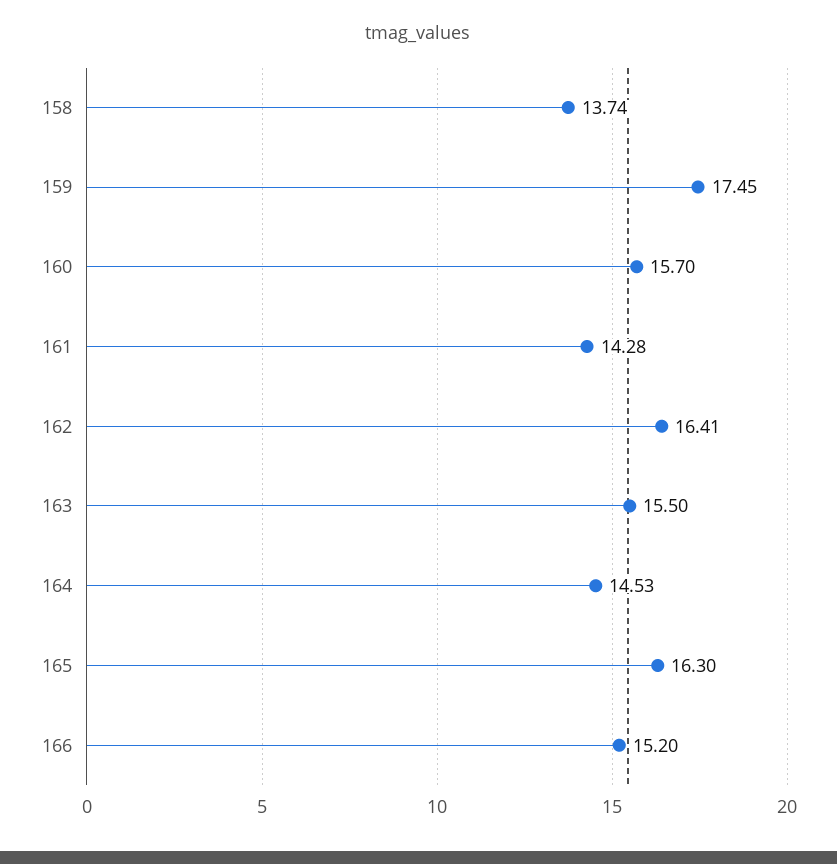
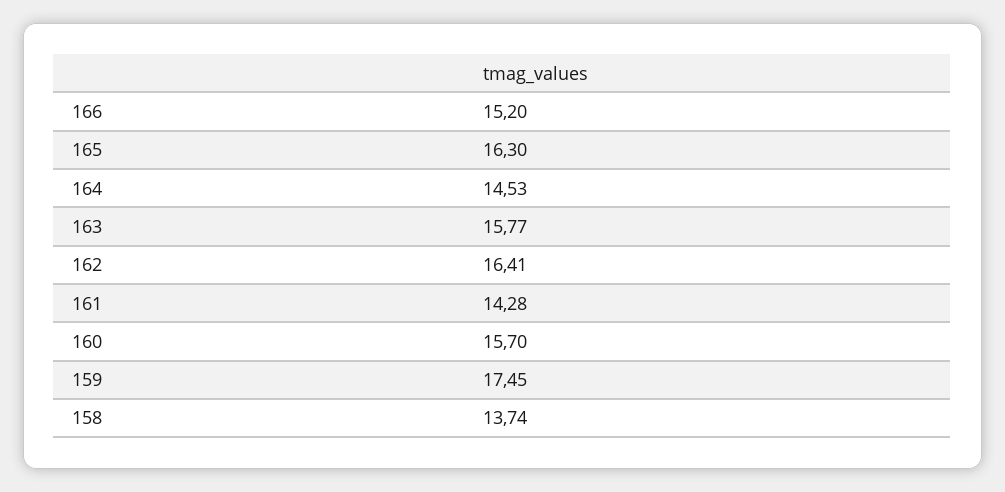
  {
    "158": 13.74,
    "159": 17.45,
    "160": 15.7,
    "161": 14.28,
    "162": 16.41,
-   "163": 15.5,
+   "163": 15.77,
    "164": 14.53,
    "165": 16.3,
    "166": 15.2
  }

